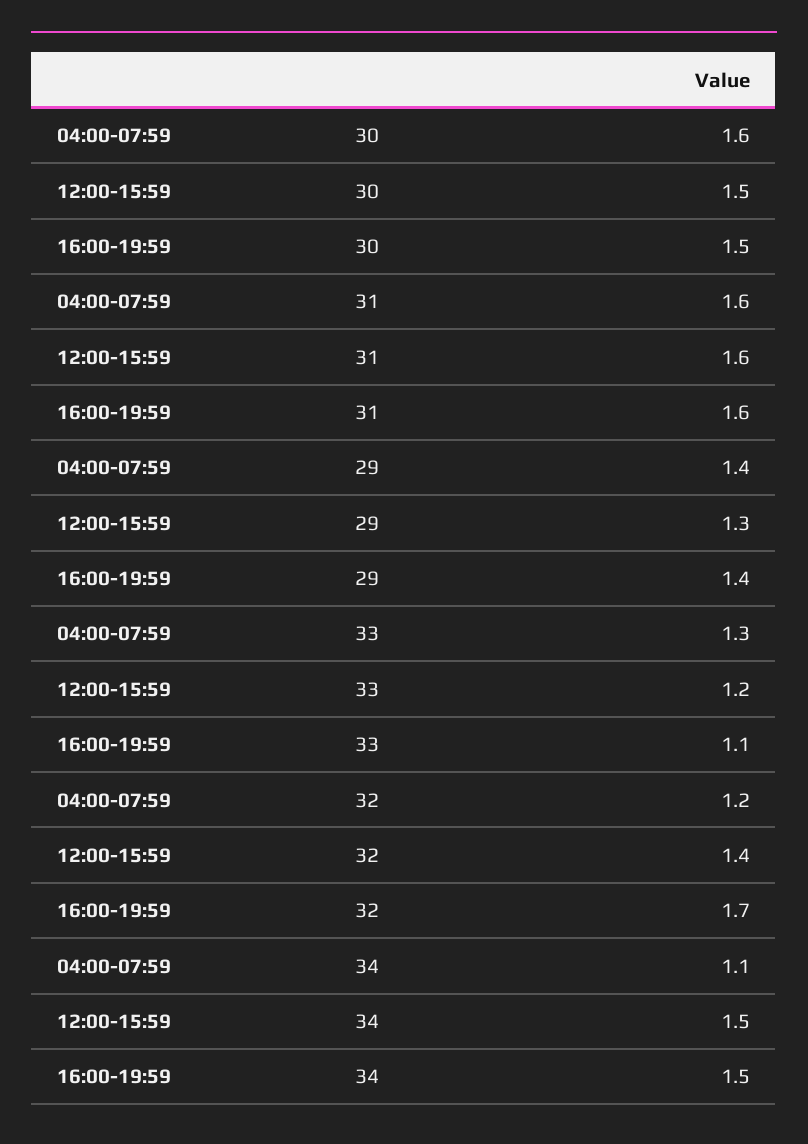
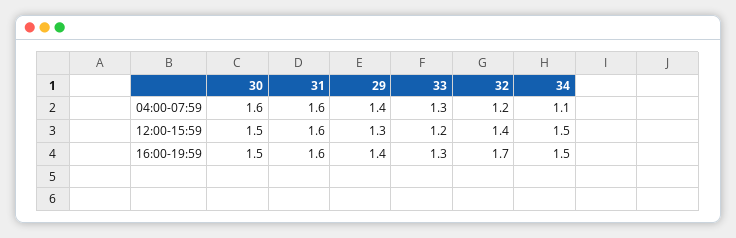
  {
    "04:00-07:59": {
      "30": 1.6,
      "31": 1.6,
      "29": 1.4,
      "33": 1.3,
      "32": 1.2,
      "34": 1.1
    },
    "12:00-15:59": {
      "30": 1.5,
      "31": 1.6,
      "29": 1.3,
      "33": 1.2,
      "32": 1.4,
      "34": 1.5
    },
    "16:00-19:59": {
      "30": 1.5,
      "31": 1.6,
      "29": 1.4,
-     "33": 1.1,
+     "33": 1.3,
      "32": 1.7,
      "34": 1.5
    }
  }

